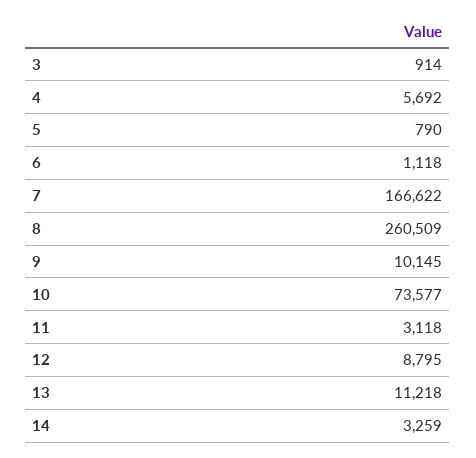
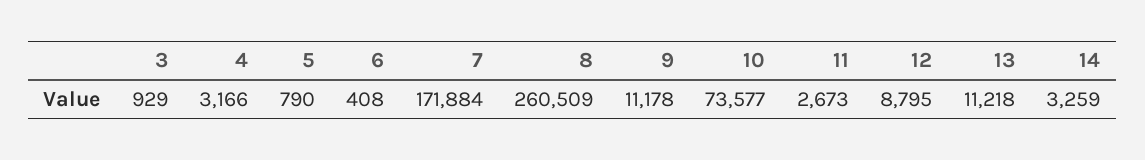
  {
-   "3": 914,
+   "3": 929,
-   "4": 5692,
+   "4": 3166,
    "5": 790,
-   "6": 1118,
+   "6": 408,
-   "7": 166622,
+   "7": 171884,
    "8": 260509,
-   "9": 10145,
+   "9": 11178,
    "10": 73577,
-   "11": 3118,
+   "11": 2673,
    "12": 8795,
    "13": 11218,
    "14": 3259
  }

